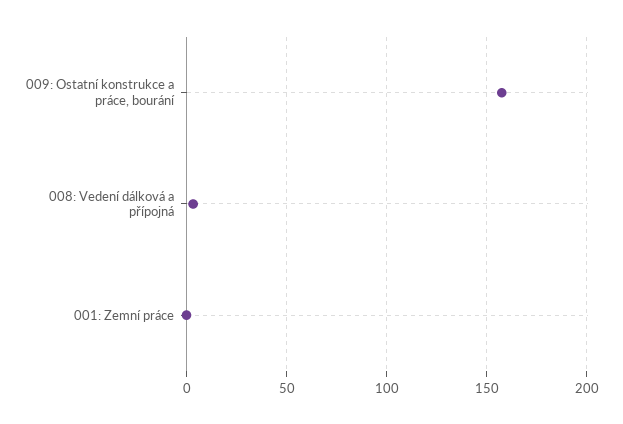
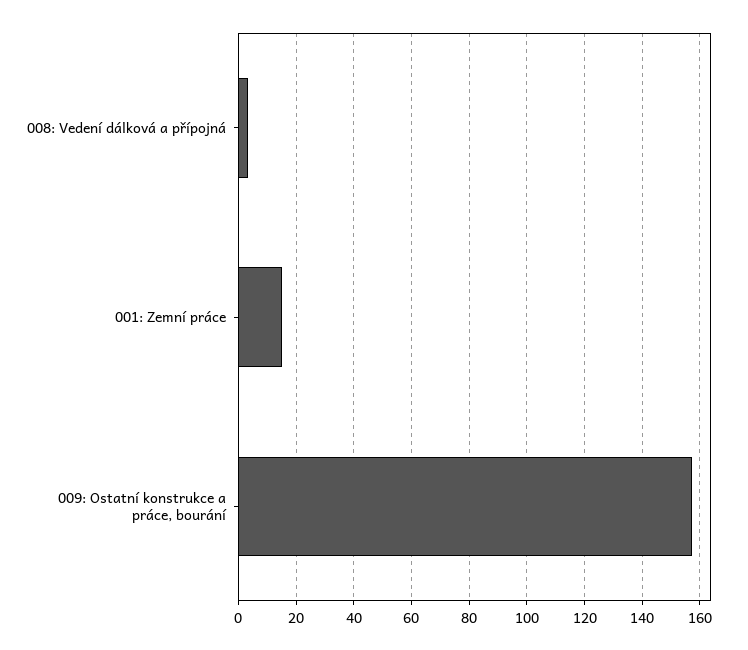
  {
    "009: Ostatní konstrukce a práce, bourání": 157.5,
    "008: Vedení dálková a přípojná": 2.5,
-   "001: Zemní práce": 0
+   "001: Zemní práce": 15
  }

